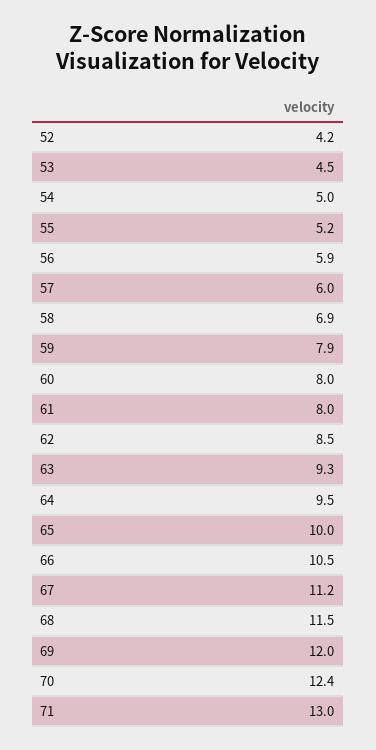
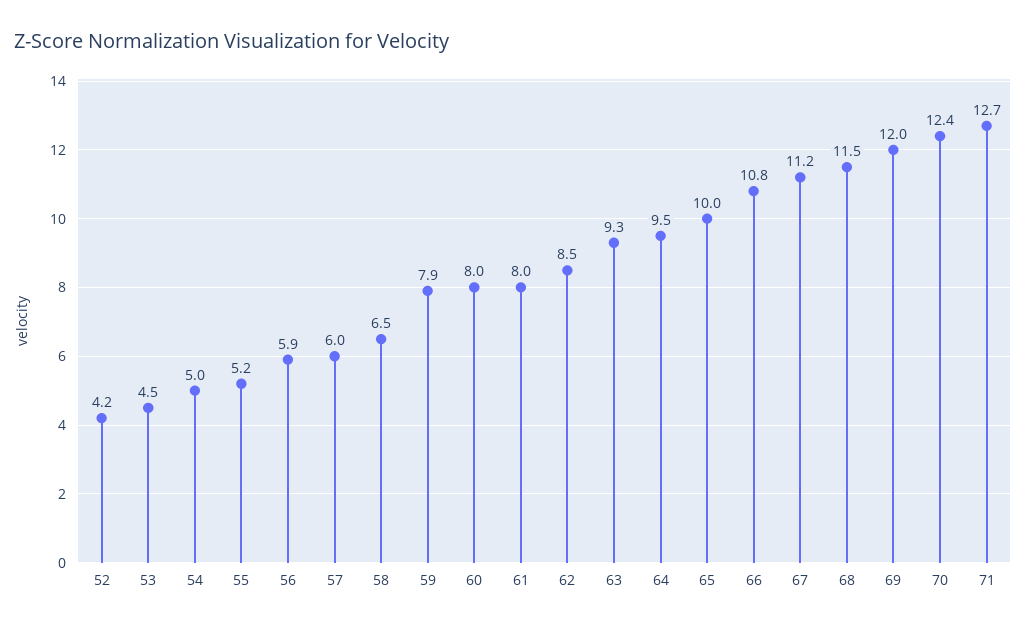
  {
    "52": 4.2,
    "53": 4.5,
    "54": 5,
    "55": 5.2,
    "56": 5.9,
    "57": 6,
-   "58": 6.9,
+   "58": 6.5,
    "59": 7.9,
    "60": 8,
    "61": 8,
    "62": 8.5,
    "63": 9.3,
    "64": 9.5,
    "65": 10,
-   "66": 10.5,
+   "66": 10.8,
    "67": 11.2,
    "68": 11.5,
    "69": 12,
    "70": 12.4,
-   "71": 13
+   "71": 12.7
  }

